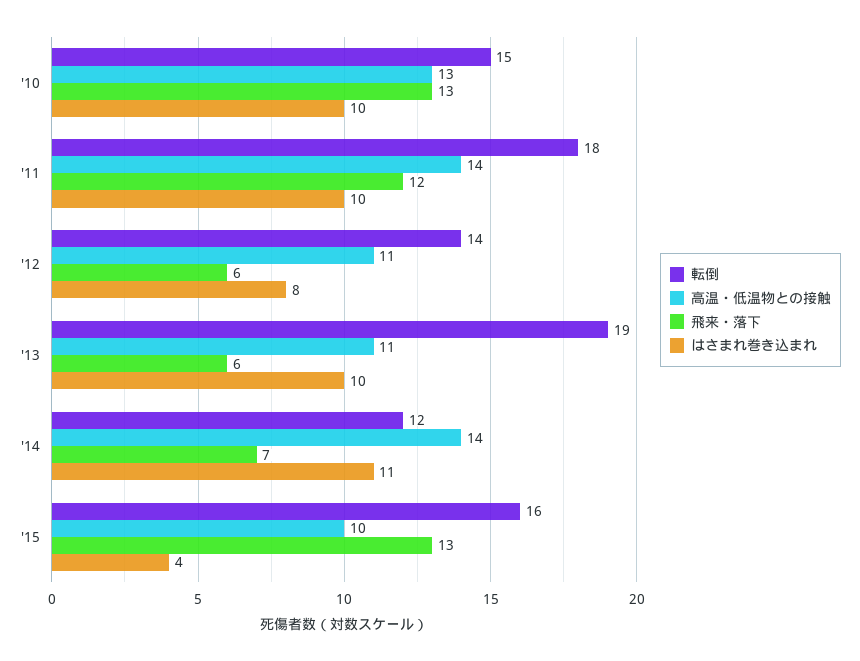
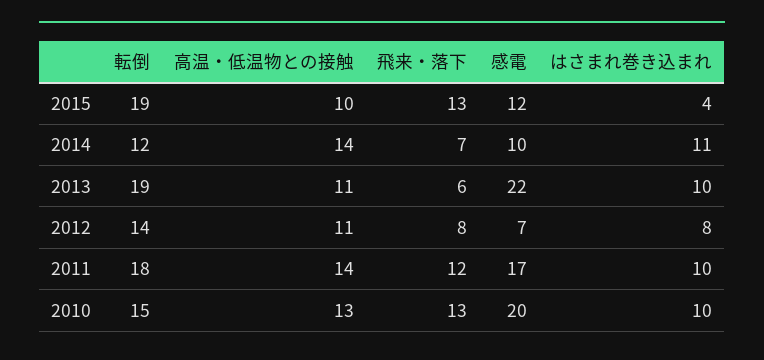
  {
    "転倒": {
      "'10": 15,
      "'11": 18,
      "'12": 14,
      "'13": 19,
      "'14": 12,
-     "'15": 16
+     "'15": 19
    },
    "高温・低温物との接触": {
      "'10": 13,
      "'11": 14,
      "'12": 11,
      "'13": 11,
      "'14": 14,
      "'15": 10
    },
    "飛来・落下": {
      "'10": 13,
      "'11": 12,
-     "'12": 6,
+     "'12": 8,
      "'13": 6,
      "'14": 7,
      "'15": 13
    },
    "はさまれ巻き込まれ": {
      "'10": 10,
      "'11": 10,
      "'12": 8,
      "'13": 10,
      "'14": 11,
      "'15": 4
-   }
+   },
+   "感電": {
+     "'15": 12,
+     "'14": 10,
+     "'13": 22,
+     "'12": 7,
+     "'11": 17,
+     "'10": 20
+   }
  }

